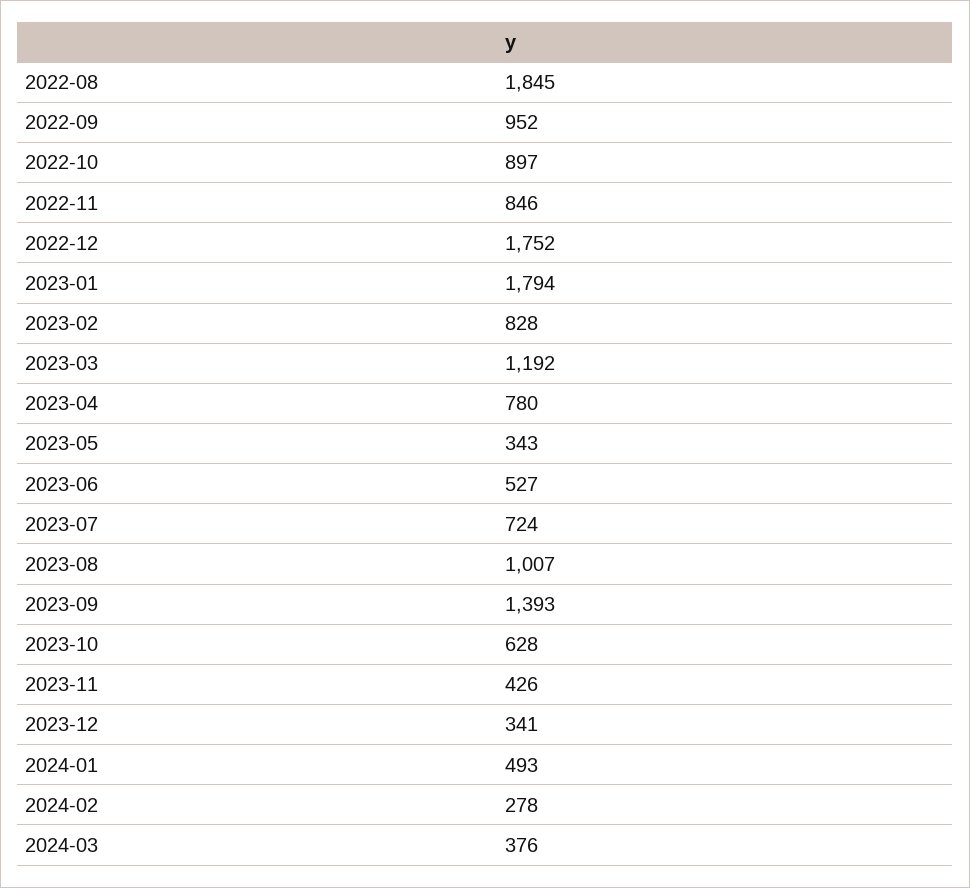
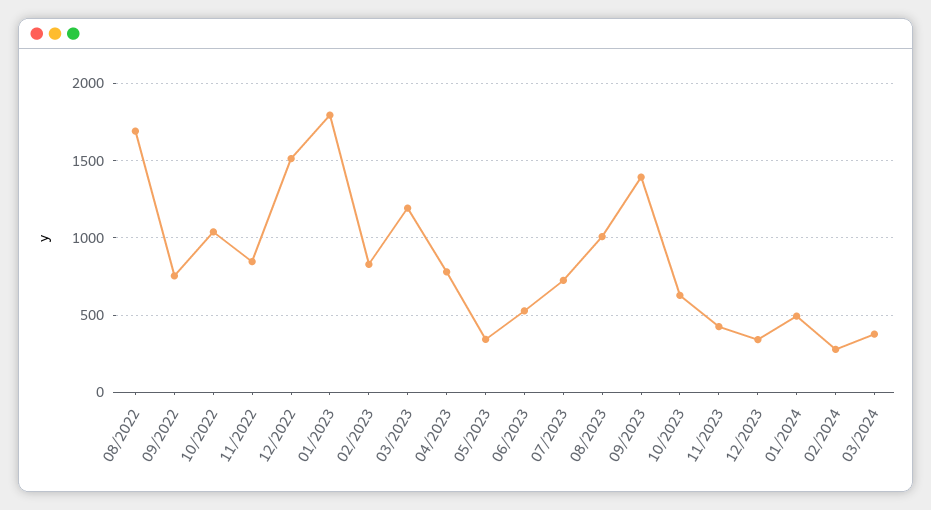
  {
-   "2022-08": 1845,
+   "2022-08": 1700,
-   "2022-09": 952,
+   "2022-09": 750,
-   "2022-10": 897,
+   "2022-10": 1050,
    "2022-11": 846,
-   "2022-12": 1752,
+   "2022-12": 1500,
    "2023-01": 1794,
    "2023-02": 828,
    "2023-03": 1192,
    "2023-04": 780,
    "2023-05": 343,
    "2023-06": 527,
    "2023-07": 724,
    "2023-08": 1007,
    "2023-09": 1393,
    "2023-10": 628,
    "2023-11": 426,
    "2023-12": 341,
    "2024-01": 493,
    "2024-02": 278,
    "2024-03": 376
  }

